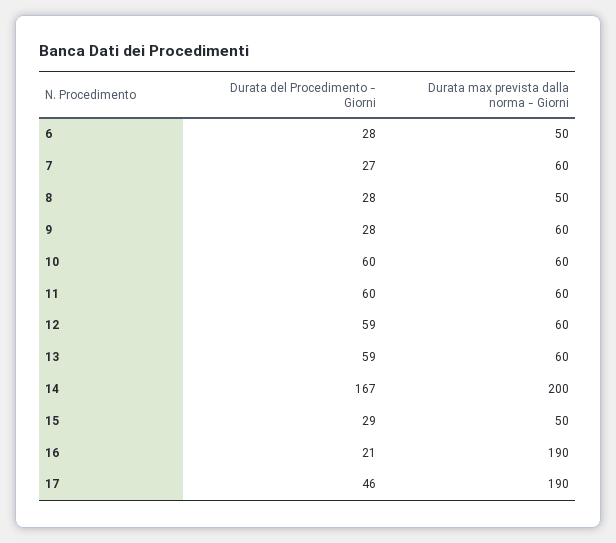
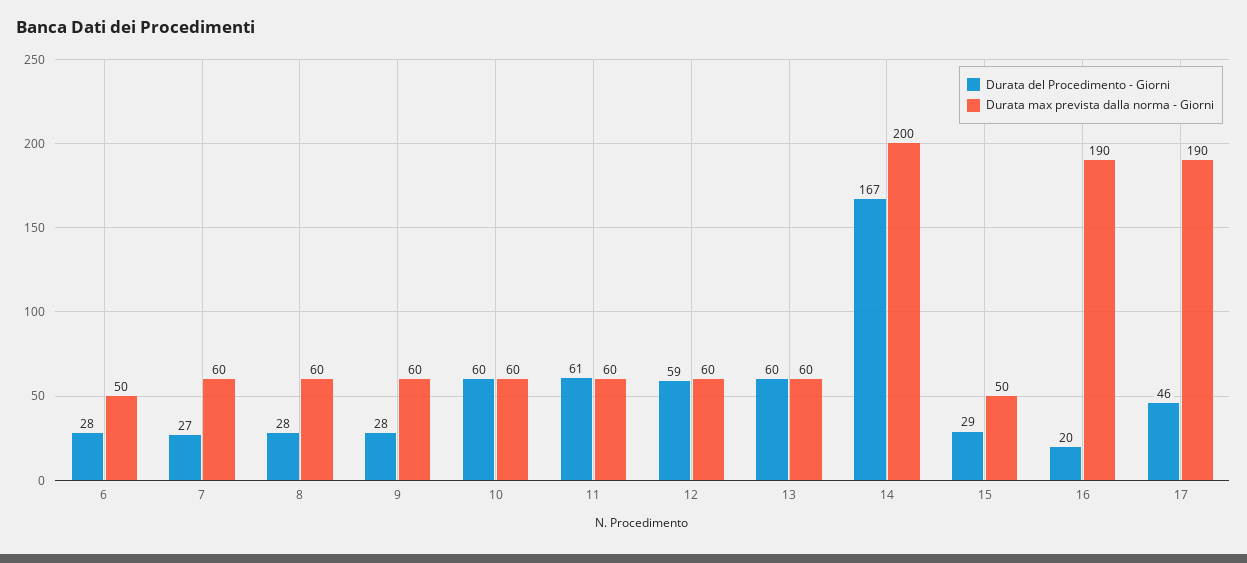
  {
    "Durata del Procedimento - Giorni": {
      "6": 28,
      "7": 27,
      "8": 28,
      "9": 28,
      "10": 60,
-     "11": 60,
+     "11": 61,
      "12": 59,
-     "13": 59,
+     "13": 60,
      "14": 167,
      "15": 29,
-     "16": 21,
+     "16": 20,
      "17": 46
    },
    "Durata max prevista dalla norma - Giorni": {
      "6": 50,
      "7": 60,
-     "8": 50,
+     "8": 60,
      "9": 60,
      "10": 60,
      "11": 60,
      "12": 60,
      "13": 60,
      "14": 200,
      "15": 50,
      "16": 190,
      "17": 190
    }
  }

